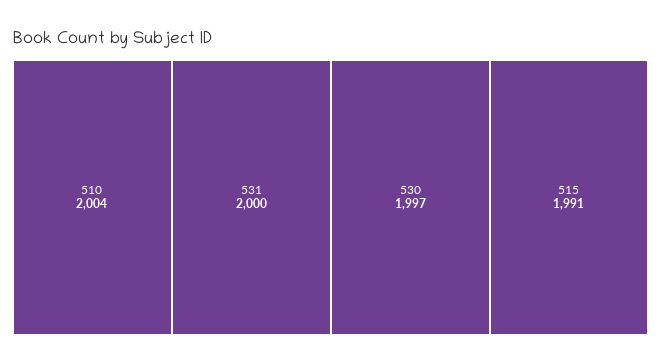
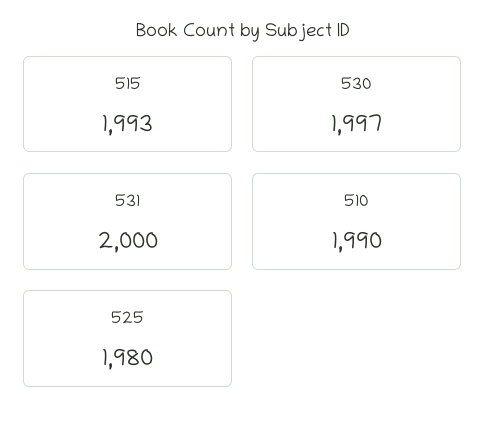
  {
-   "510": 2004,
+   "510": 1990,
    "531": 2000,
    "530": 1997,
-   "515": 1991
+   "515": 1993,
+   "525": 1980
  }

